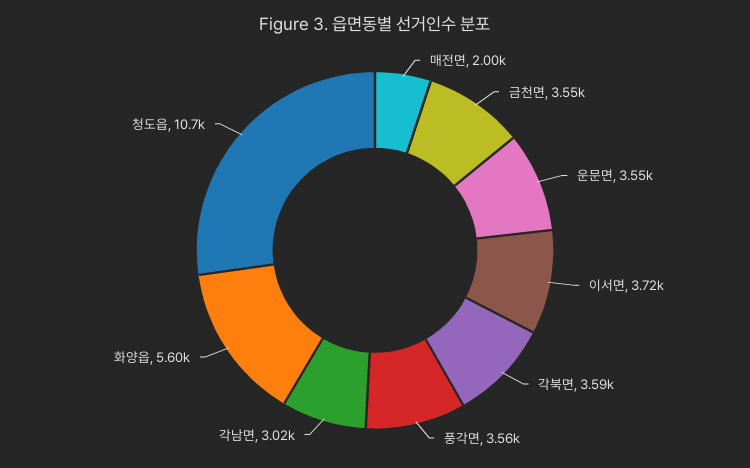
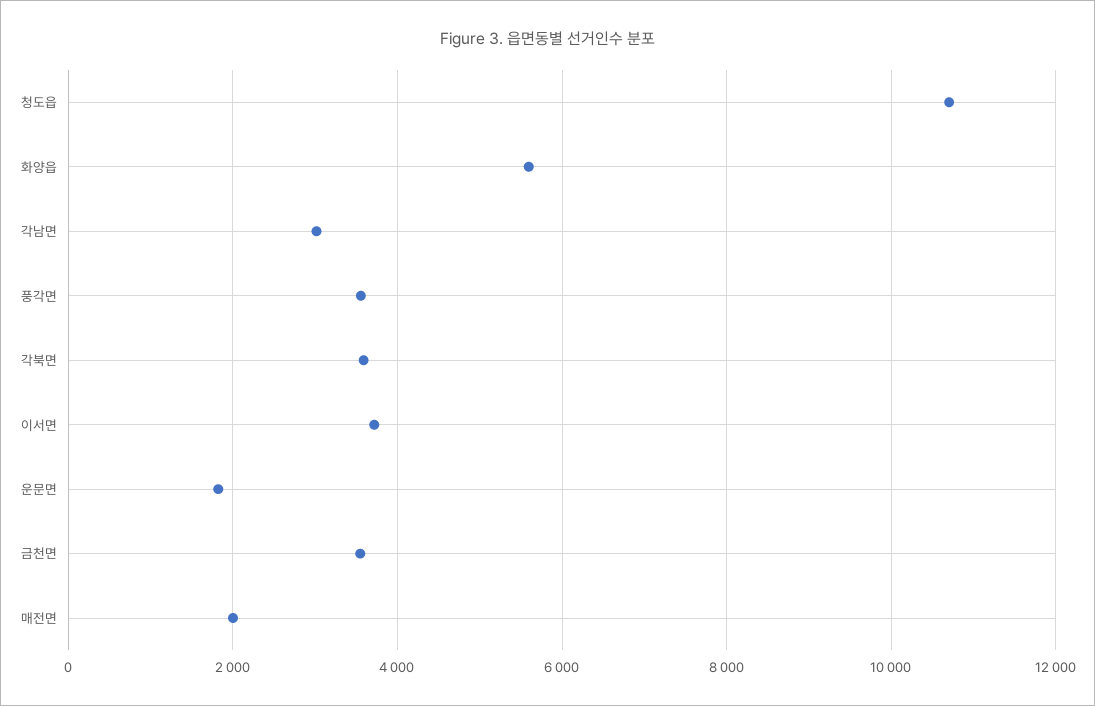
  {
    "매전면": 2000,
    "금천면": 3550,
-   "운문면": 3550,
+   "운문면": 1800,
    "이서면": 3720,
    "각북면": 3590,
    "풍각면": 3560,
    "각남면": 3020,
    "화양읍": 5600,
    "청도읍": 10700
  }

